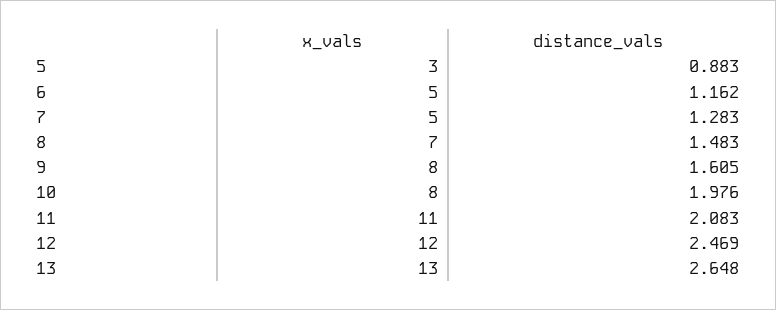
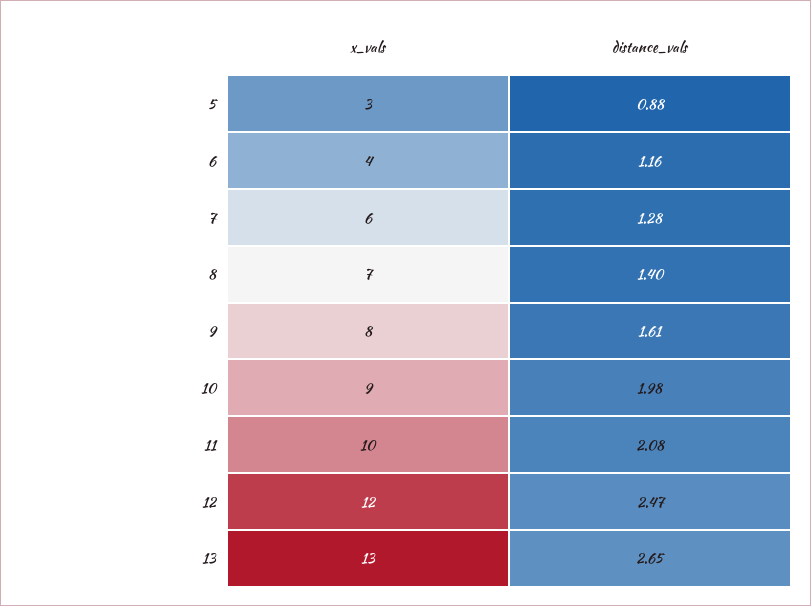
  {
    "x_vals": {
      "5": 3,
-     "6": 5,
+     "6": 4,
-     "7": 5,
+     "7": 6,
      "8": 7,
      "9": 8,
-     "10": 8,
+     "10": 9,
-     "11": 11,
+     "11": 10,
      "12": 12,
      "13": 13
    },
    "distance_vals": {
      "5": 0.883,
      "6": 1.162,
      "7": 1.283,
-     "8": 1.483,
+     "8": 1.4,
      "9": 1.605,
      "10": 1.976,
      "11": 2.083,
      "12": 2.469,
      "13": 2.648
    }
  }

